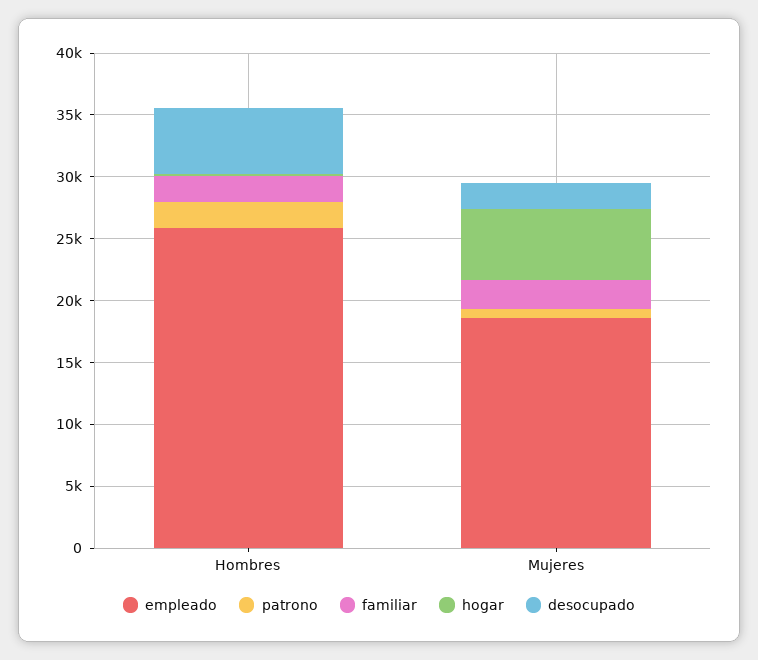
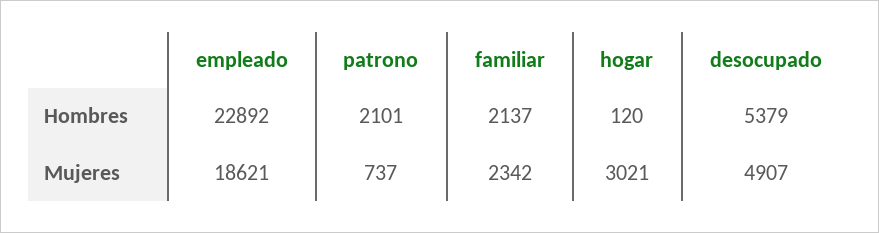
  {
    "empleado": {
-     "Hombres": 26000,
+     "Hombres": 22892,
      "Mujeres": 18621
    },
    "patrono": {
      "Hombres": 2101,
      "Mujeres": 737
    },
    "familiar": {
      "Hombres": 2137,
      "Mujeres": 2342
    },
    "hogar": {
      "Hombres": 120,
-     "Mujeres": 6000
+     "Mujeres": 3021
    },
    "desocupado": {
      "Hombres": 5379,
-     "Mujeres": 2000
+     "Mujeres": 4907
    }
  }

